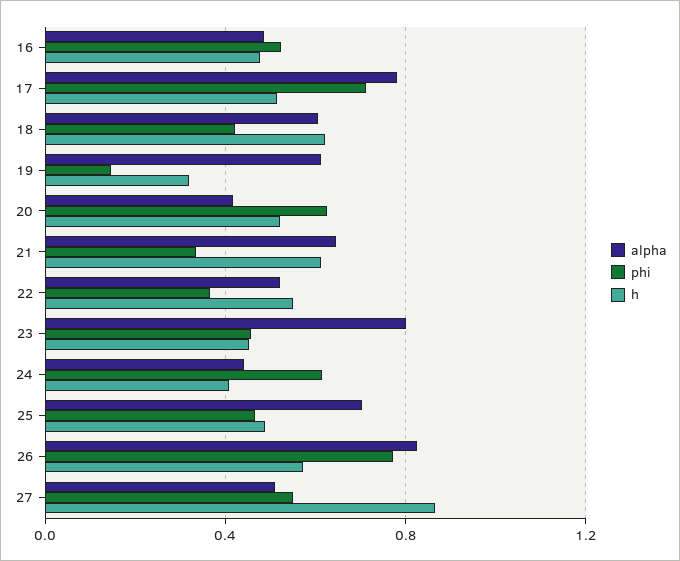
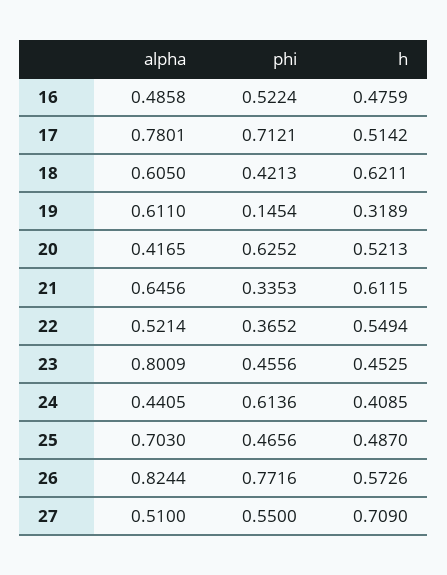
  {
    "alpha": {
      "16": 0.4858,
      "17": 0.7801,
      "18": 0.605,
      "19": 0.611,
      "20": 0.4165,
      "21": 0.6456,
      "22": 0.5214,
      "23": 0.8009,
      "24": 0.4405,
      "25": 0.703,
      "26": 0.8244,
      "27": 0.51
    },
    "phi": {
      "16": 0.5224,
      "17": 0.7121,
      "18": 0.4213,
      "19": 0.1454,
      "20": 0.6252,
      "21": 0.3353,
      "22": 0.3652,
      "23": 0.4556,
      "24": 0.6136,
      "25": 0.4656,
      "26": 0.7716,
      "27": 0.55
    },
    "h": {
      "16": 0.4759,
      "17": 0.5142,
      "18": 0.6211,
      "19": 0.3189,
      "20": 0.5213,
      "21": 0.6115,
      "22": 0.5494,
      "23": 0.4525,
      "24": 0.4085,
      "25": 0.487,
      "26": 0.5726,
-     "27": 0.85
+     "27": 0.709
    }
  }

